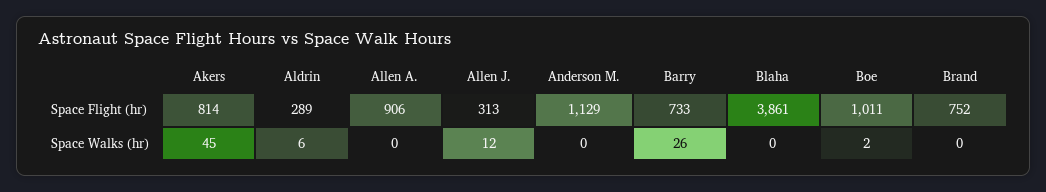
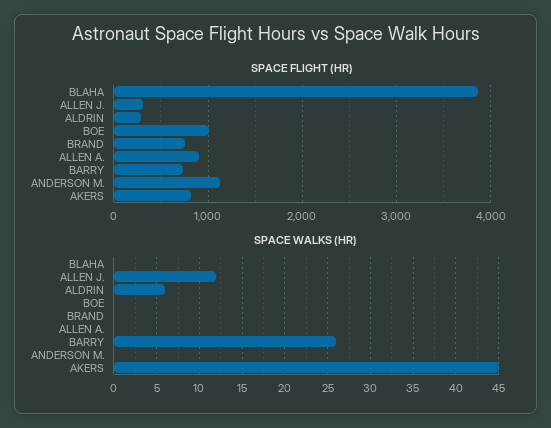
  {
    "Space Flight (hr)": {
      "Akers": 814,
      "Aldrin": 289,
      "Allen A.": 906,
      "Allen J.": 313,
      "Anderson M.": 1129,
      "Barry": 733,
      "Blaha": 3861,
      "Boe": 1011,
      "Brand": 752
    },
    "Space Walks (hr)": {
      "Akers": 45,
      "Aldrin": 6,
      "Allen A.": 0,
      "Allen J.": 12,
      "Anderson M.": 0,
      "Barry": 26,
      "Blaha": 0,
-     "Boe": 2,
+     "Boe": 0,
      "Brand": 0
    }
  }

